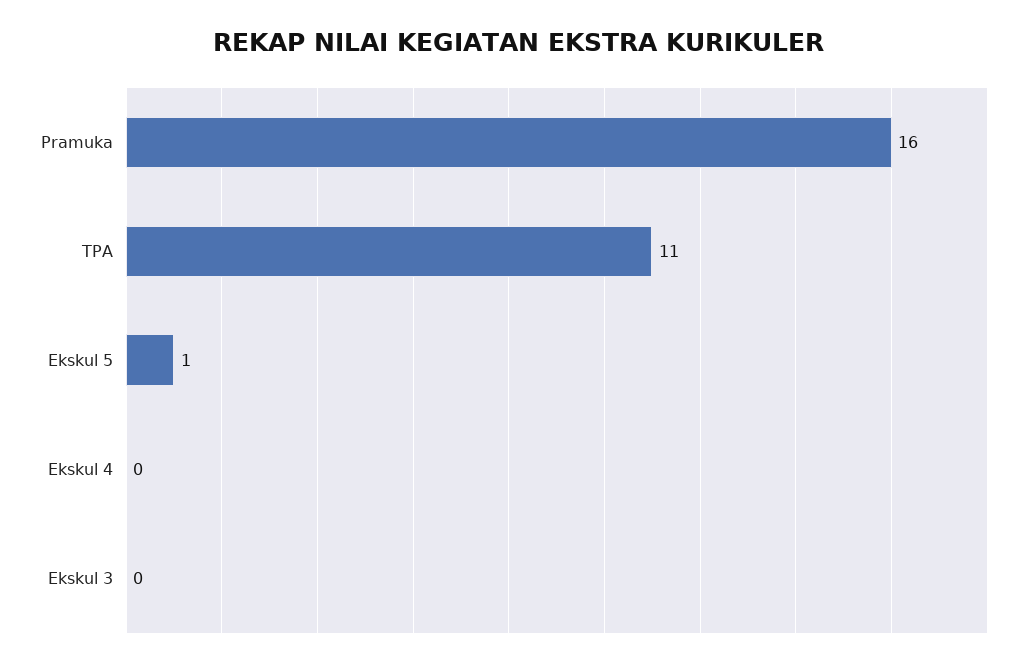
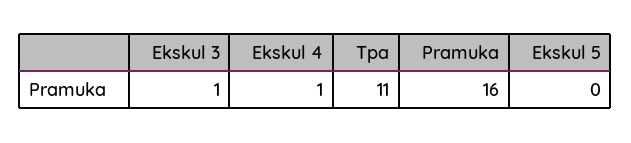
  {
    "Pramuka": 16,
    "TPA": 11,
-   "Ekskul 5": 1,
+   "Ekskul 5": 0,
-   "Ekskul 4": 0,
+   "Ekskul 4": 1,
-   "Ekskul 3": 0
+   "Ekskul 3": 1
  }

